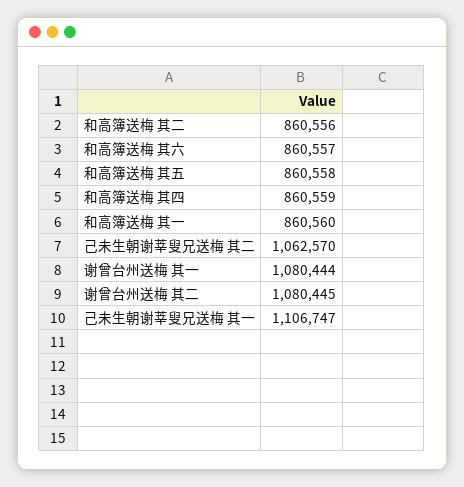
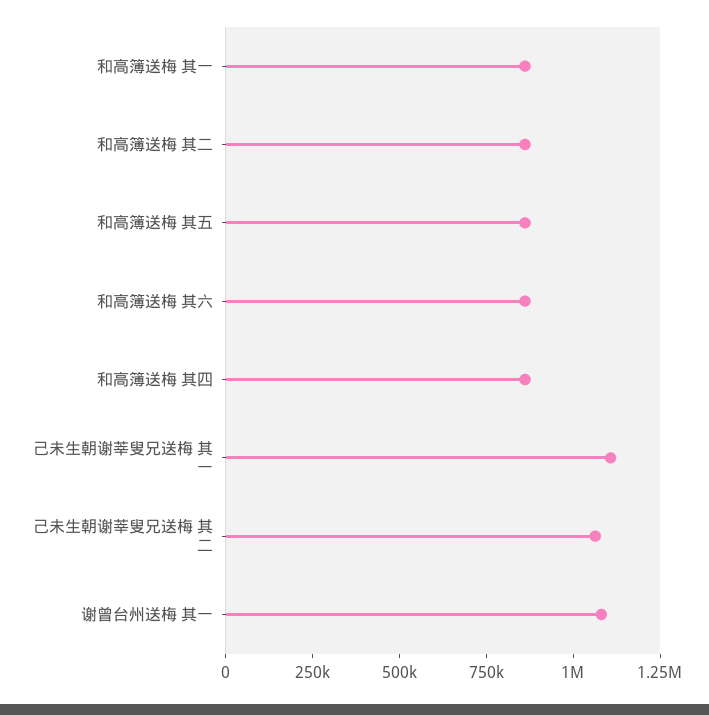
  {
    "和高簿送梅 其二": 860556,
    "和高簿送梅 其六": 860557,
    "和高簿送梅 其五": 860558,
    "和高簿送梅 其四": 860559,
    "和高簿送梅 其一": 860560,
    "己未生朝谢莘叟兄送梅 其二": 1062570,
    "谢曾台州送梅 其一": 1080444,
-   "谢曾台州送梅 其二": 1080445,
    "己未生朝谢莘叟兄送梅 其一": 1106747
  }

